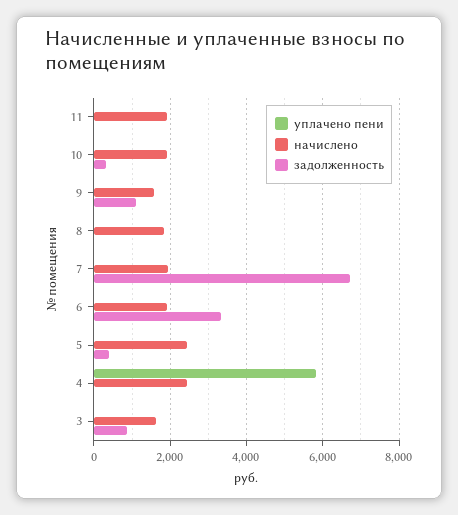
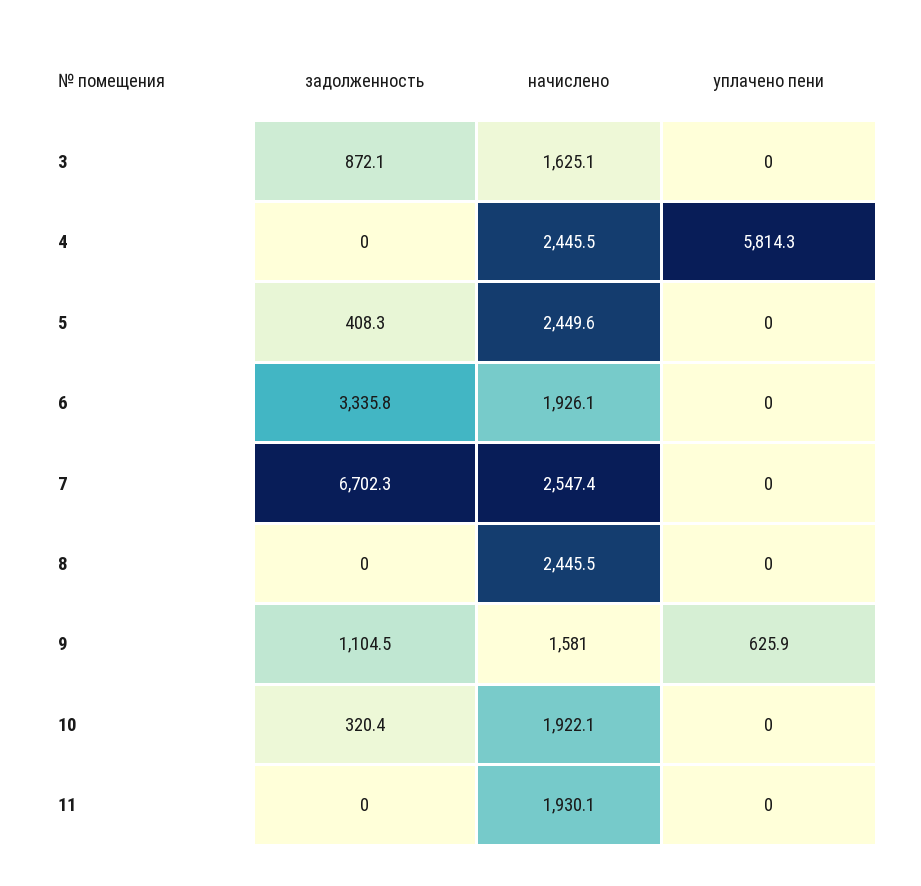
  {
    "уплачено пени": {
      "11": 0,
      "10": 0,
-     "9": 0,
+     "9": 625.9,
      "8": 0,
      "7": 0,
      "6": 0,
      "5": 0,
      "4": 5814.3,
      "3": 0
    },
    "начислено": {
      "11": 1930.1,
      "10": 1922.1,
      "9": 1581,
-     "8": 1800,
+     "8": 2445.5,
-     "7": 2000,
+     "7": 2547.4,
      "6": 1926.1,
      "5": 2449.6,
      "4": 2445.5,
      "3": 1625.1
    },
    "задолженность": {
      "11": 0,
      "10": 320.4,
      "9": 1104.5,
      "8": 0,
      "7": 6702.3,
      "6": 3335.8,
      "5": 408.3,
      "4": 0,
      "3": 872.1
    }
  }

